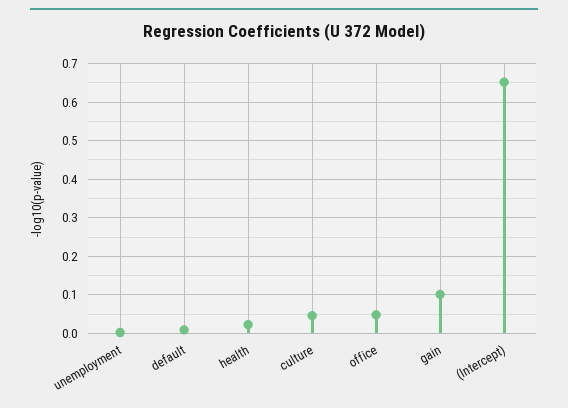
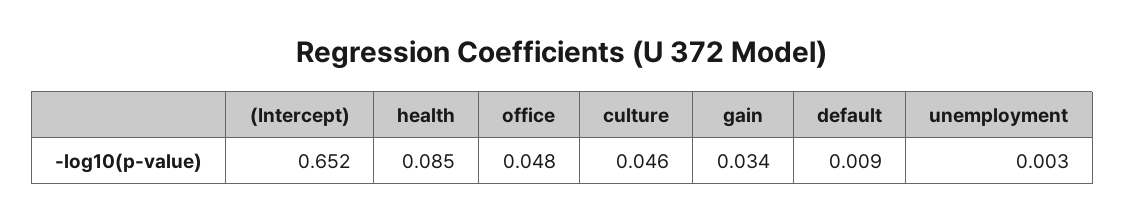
  {
    "unemployment": 0.003,
    "default": 0.009,
-   "health": 0.02,
+   "health": 0.085,
    "culture": 0.046,
    "office": 0.048,
-   "gain": 0.1,
+   "gain": 0.034,
    "(Intercept)": 0.652
  }

